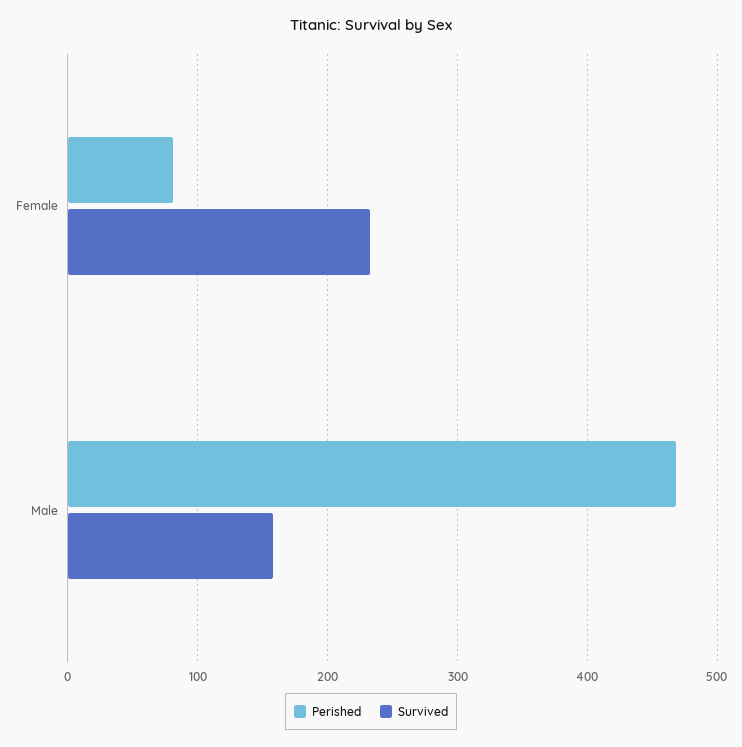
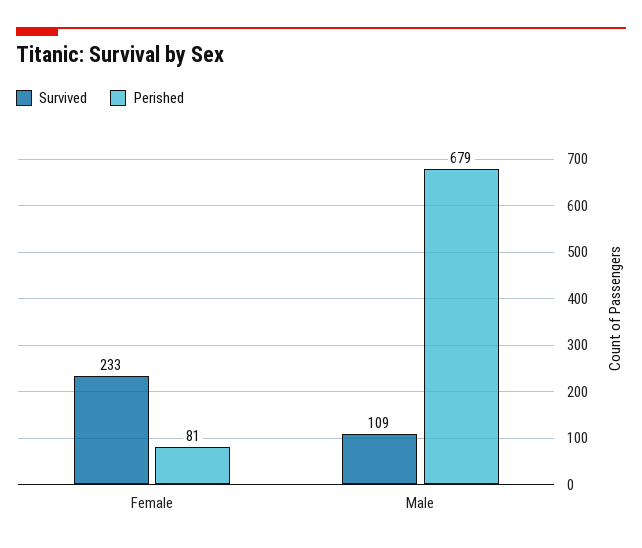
  {
    "Perished": {
      "Female": 81,
-     "Male": 470
+     "Male": 679
    },
    "Survived": {
      "Female": 233,
-     "Male": 160
+     "Male": 109
    }
  }

